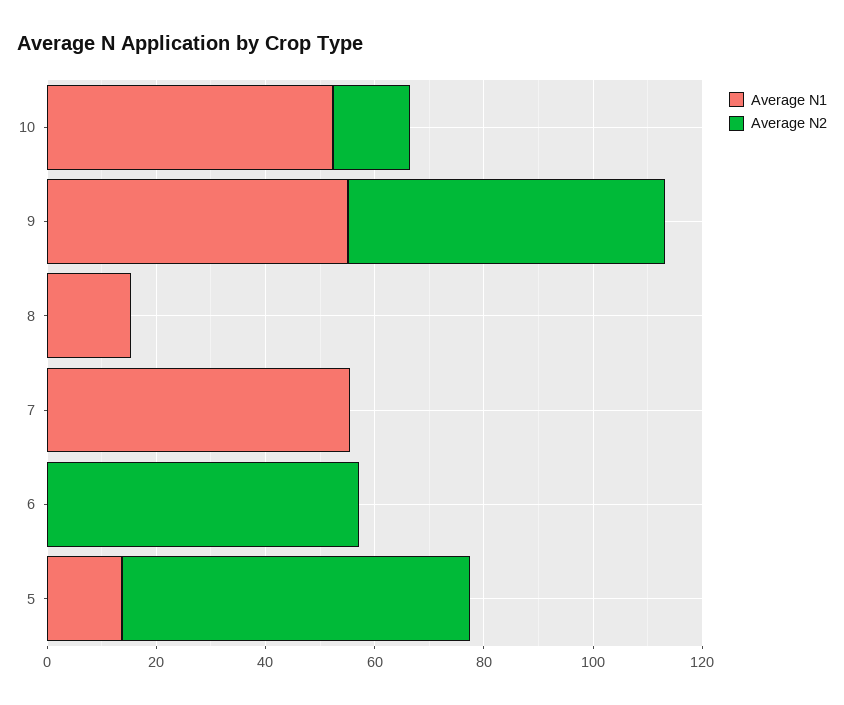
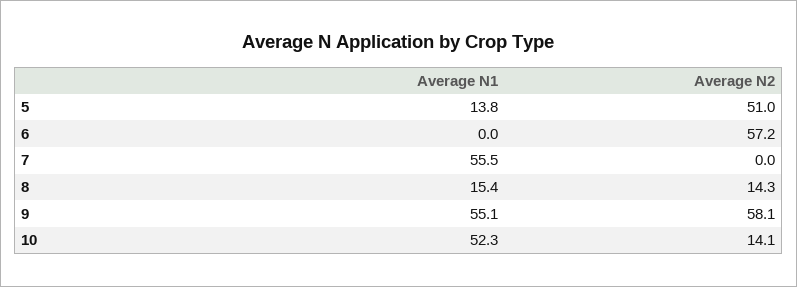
  {
    "Average N1": {
      "10": 52.3,
      "9": 55.1,
      "8": 15.4,
      "7": 55.5,
      "6": 0,
      "5": 13.8
    },
    "Average N2": {
      "10": 14.1,
      "9": 58.1,
-     "8": 0,
+     "8": 14.3,
      "7": 0,
      "6": 57.2,
-     "5": 65
+     "5": 51
    }
  }

